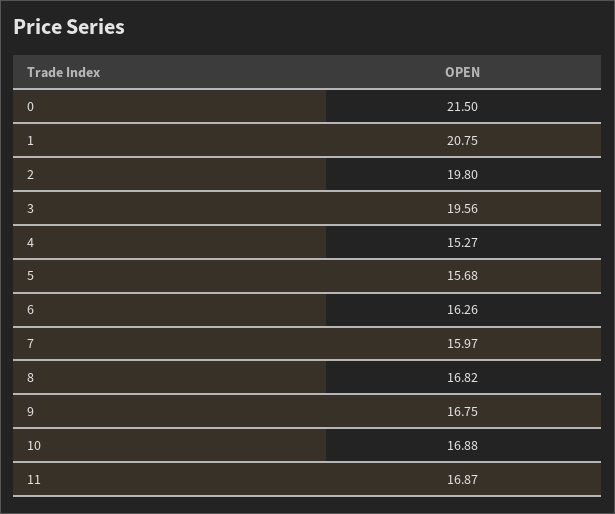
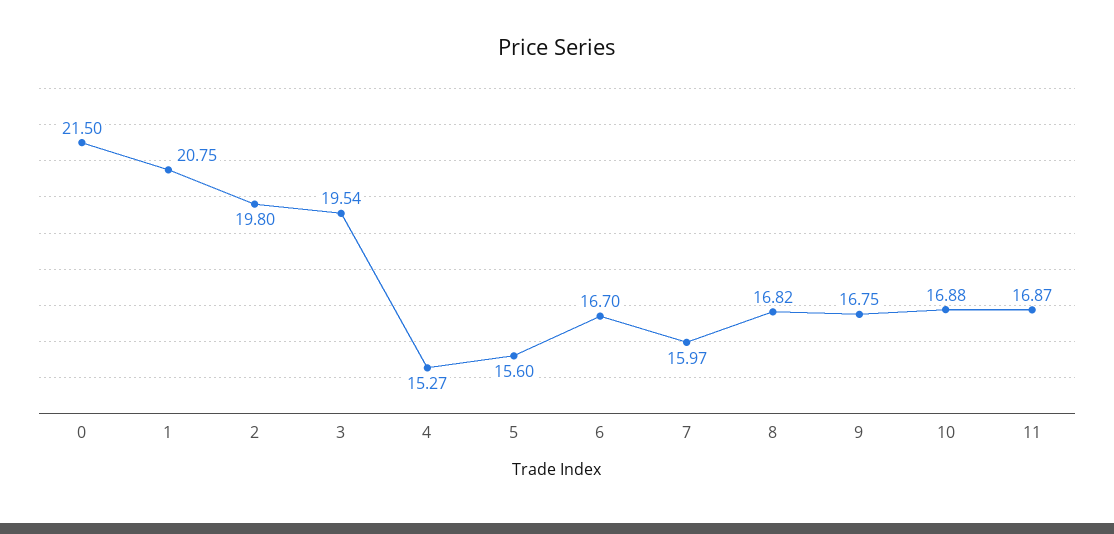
  {
    "0": 21.5,
    "1": 20.75,
    "2": 19.8,
-   "3": 19.56,
+   "3": 19.54,
    "4": 15.27,
-   "5": 15.68,
+   "5": 15.6,
-   "6": 16.26,
+   "6": 16.7,
    "7": 15.97,
    "8": 16.82,
    "9": 16.75,
    "10": 16.88,
    "11": 16.87
  }

